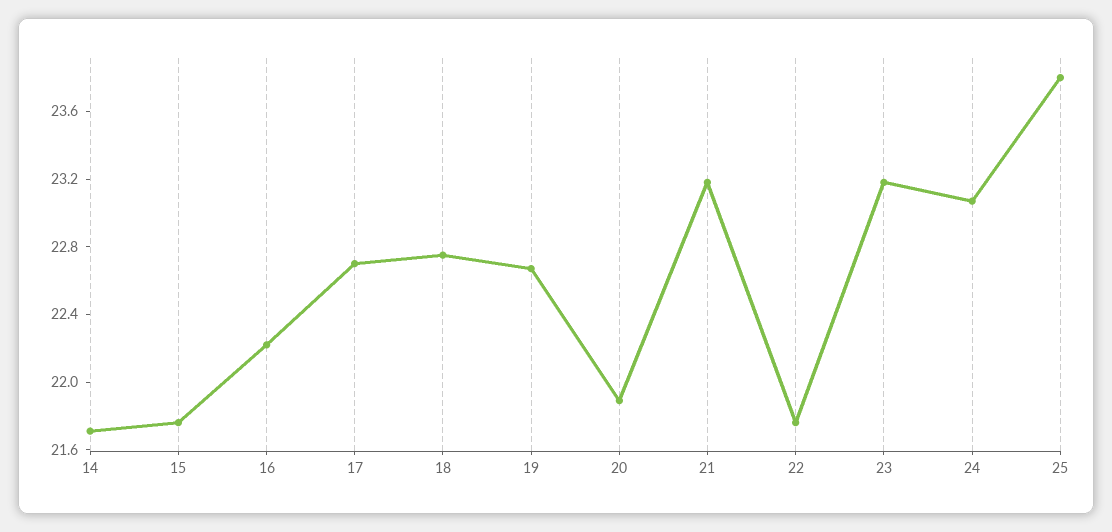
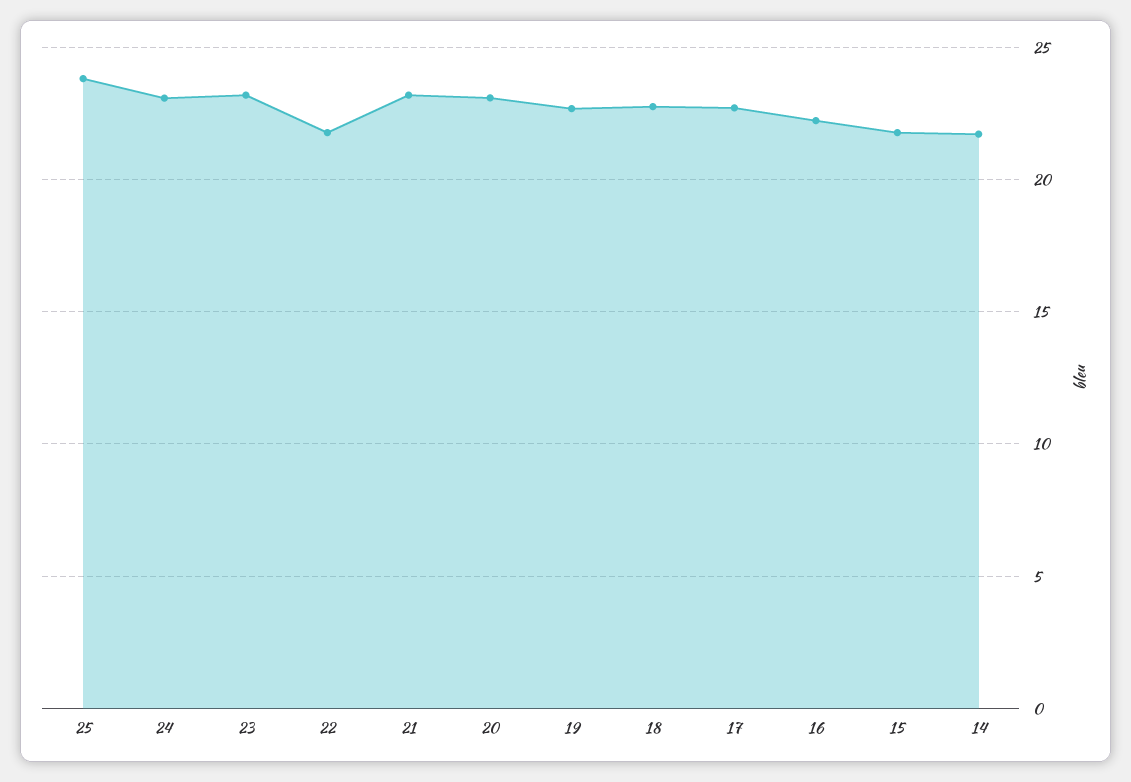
  {
    "14": 21.7,
    "15": 21.8,
    "16": 22.2,
    "17": 22.7,
    "18": 22.8,
    "19": 22.7,
-   "20": 21.9,
+   "20": 23,
    "21": 23.2,
    "22": 21.8,
    "23": 23.2,
    "24": 23.1,
    "25": 23.8
  }

